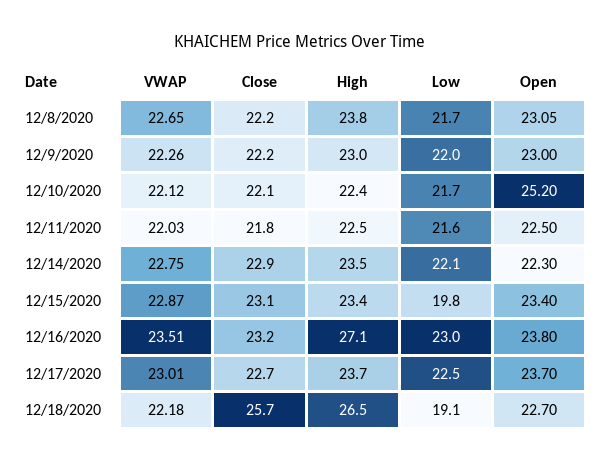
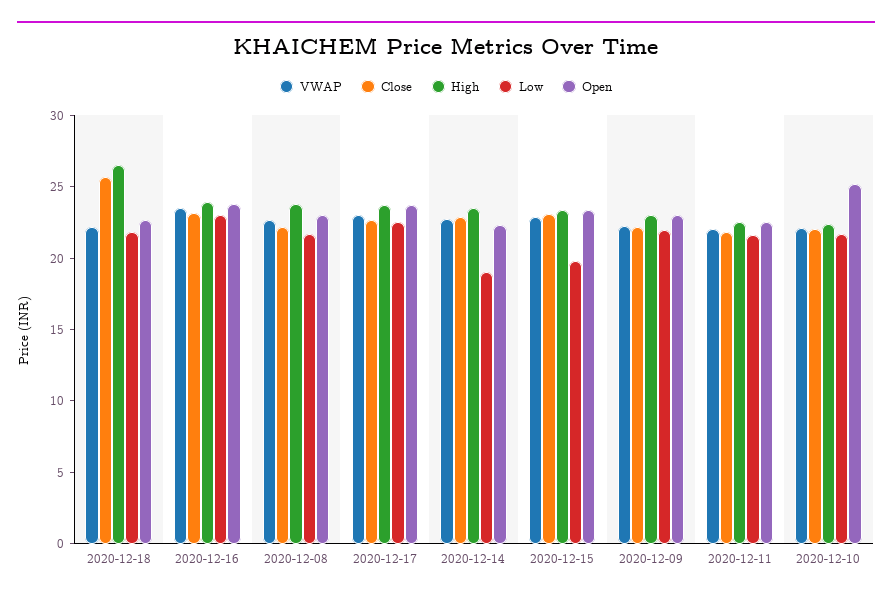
  {
    "VWAP": {
      "12/8/2020": 22.65,
      "12/9/2020": 22.26,
      "12/10/2020": 22.12,
      "12/11/2020": 22.03,
      "12/14/2020": 22.75,
      "12/15/2020": 22.87,
      "12/16/2020": 23.51,
      "12/17/2020": 23.01,
      "12/18/2020": 22.18
    },
    "Close": {
      "12/8/2020": 22.2,
      "12/9/2020": 22.2,
      "12/10/2020": 22.1,
      "12/11/2020": 21.8,
      "12/14/2020": 22.9,
      "12/15/2020": 23.1,
      "12/16/2020": 23.2,
      "12/17/2020": 22.7,
      "12/18/2020": 25.7
    },
    "High": {
      "12/8/2020": 23.8,
      "12/9/2020": 23,
      "12/10/2020": 22.4,
      "12/11/2020": 22.5,
      "12/14/2020": 23.5,
      "12/15/2020": 23.4,
-     "12/16/2020": 27.1,
+     "12/16/2020": 24,
      "12/17/2020": 23.7,
      "12/18/2020": 26.5
    },
    "Low": {
      "12/8/2020": 21.7,
      "12/9/2020": 22,
      "12/10/2020": 21.7,
      "12/11/2020": 21.6,
-     "12/14/2020": 22.1,
+     "12/14/2020": 19,
      "12/15/2020": 19.8,
      "12/16/2020": 23,
      "12/17/2020": 22.5,
-     "12/18/2020": 19.1
+     "12/18/2020": 22
    },
    "Open": {
      "12/8/2020": 23.05,
      "12/9/2020": 23,
      "12/10/2020": 25.2,
      "12/11/2020": 22.5,
      "12/14/2020": 22.3,
      "12/15/2020": 23.4,
      "12/16/2020": 23.8,
      "12/17/2020": 23.7,
      "12/18/2020": 22.7
    }
  }

